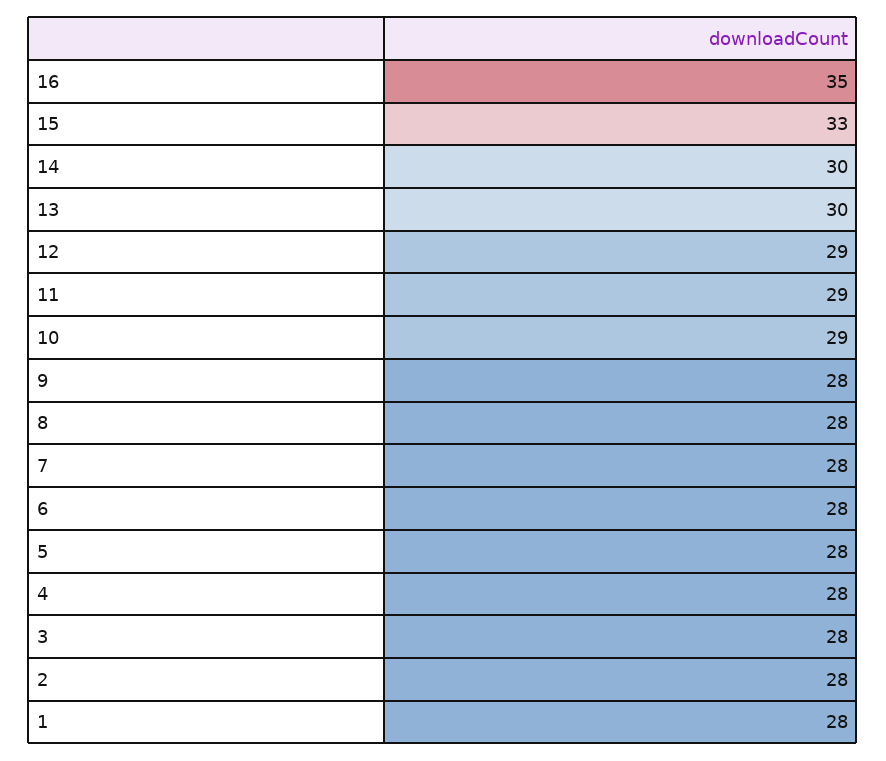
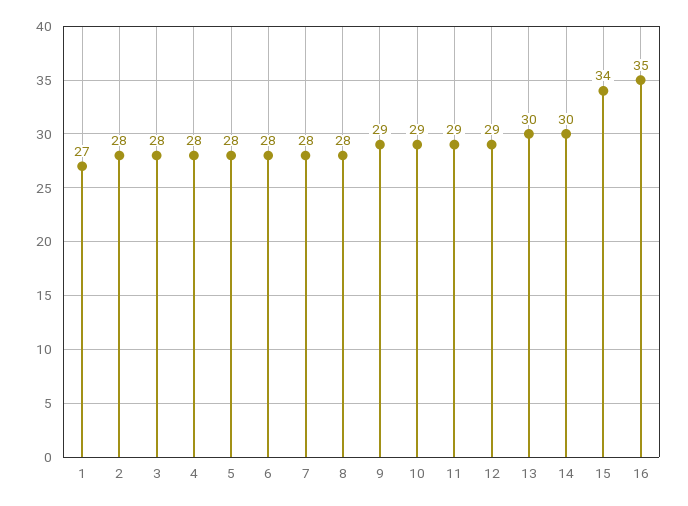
  {
    "16": 35,
-   "15": 33,
+   "15": 34,
    "14": 30,
    "13": 30,
    "12": 29,
    "11": 29,
    "10": 29,
-   "9": 28,
+   "9": 29,
    "8": 28,
    "7": 28,
    "6": 28,
    "5": 28,
    "4": 28,
    "3": 28,
    "2": 28,
-   "1": 28
+   "1": 27
  }

